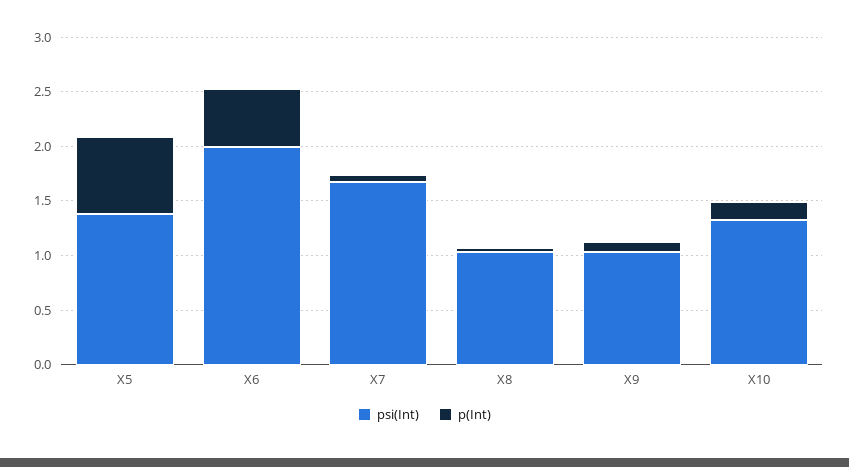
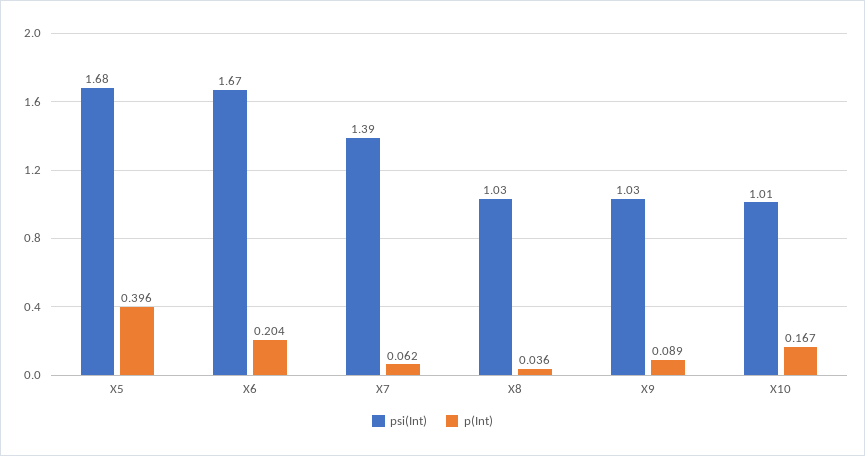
  {
    "psi(Int)": {
-     "X5": 1.4,
+     "X5": 1.68,
-     "X6": 2,
+     "X6": 1.67,
-     "X7": 1.7,
+     "X7": 1.39,
      "X8": 1.03,
      "X9": 1.03,
-     "X10": 1.3
+     "X10": 1.01
    },
    "p(Int)": {
-     "X5": 0.7,
+     "X5": 0.396,
-     "X6": 0.5,
+     "X6": 0.204,
      "X7": 0.062,
      "X8": 0.036,
      "X9": 0.089,
      "X10": 0.167
    }
  }

